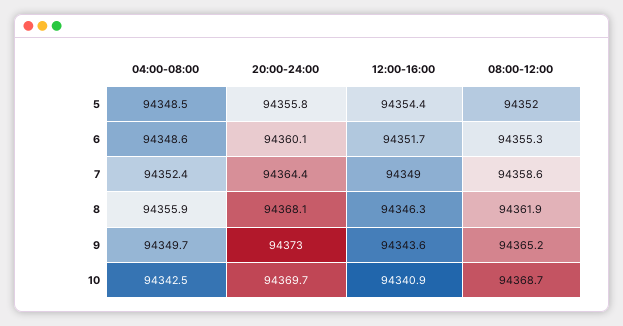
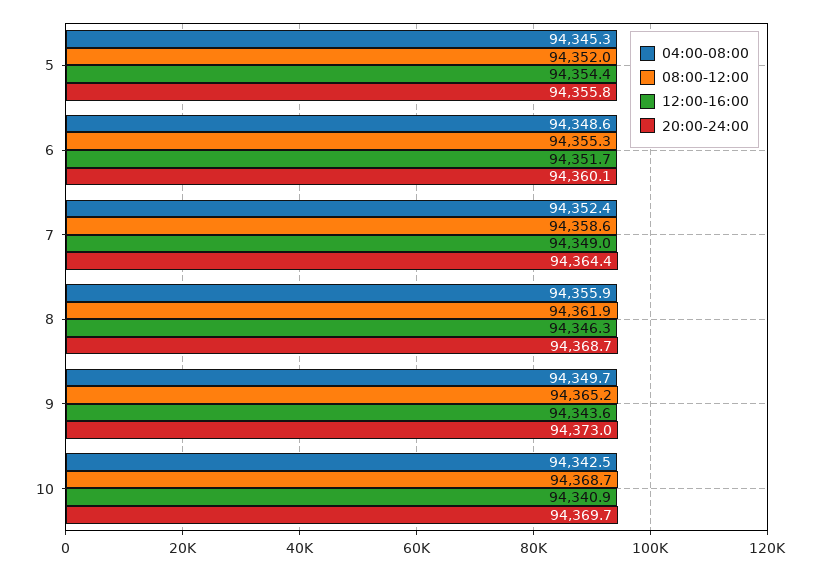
  {
    "04:00-08:00": {
-     "5": 94348.5,
+     "5": 94345.3,
      "6": 94348.6,
      "7": 94352.4,
      "8": 94355.9,
      "9": 94349.7,
      "10": 94342.5
    },
    "20:00-24:00": {
      "5": 94355.8,
      "6": 94360.1,
      "7": 94364.4,
-     "8": 94368.1,
+     "8": 94368.7,
      "9": 94373,
      "10": 94369.7
    },
    "12:00-16:00": {
      "5": 94354.4,
      "6": 94351.7,
      "7": 94349,
      "8": 94346.3,
      "9": 94343.6,
      "10": 94340.9
    },
    "08:00-12:00": {
      "5": 94352,
      "6": 94355.3,
      "7": 94358.6,
      "8": 94361.9,
      "9": 94365.2,
      "10": 94368.7
    }
  }

